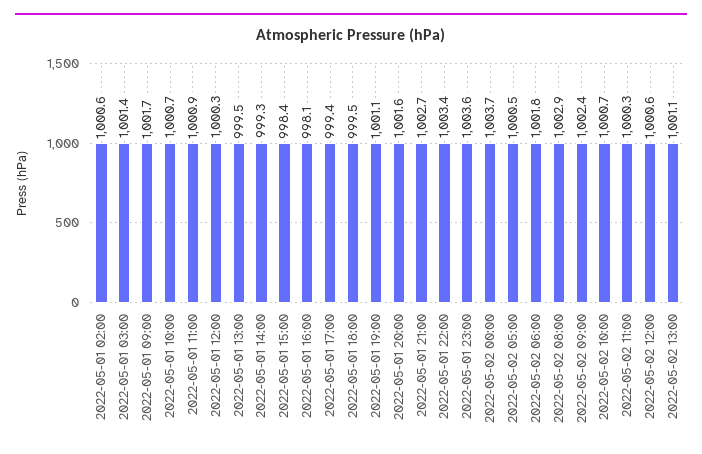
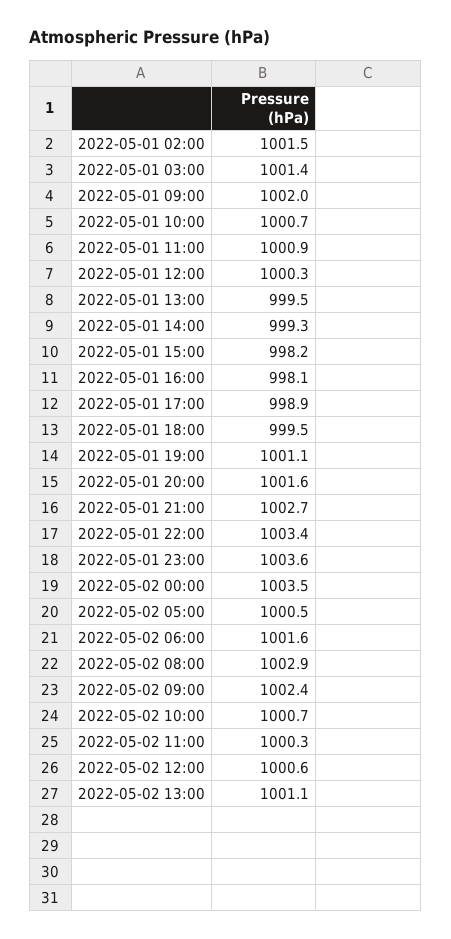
  {
-   "2022-05-01 02:00": 1000.6,
+   "2022-05-01 02:00": 1001.5,
    "2022-05-01 03:00": 1001.4,
-   "2022-05-01 09:00": 1001.7,
+   "2022-05-01 09:00": 1002,
    "2022-05-01 10:00": 1000.7,
    "2022-05-01 11:00": 1000.9,
    "2022-05-01 12:00": 1000.3,
    "2022-05-01 13:00": 999.5,
    "2022-05-01 14:00": 999.3,
-   "2022-05-01 15:00": 998.4,
+   "2022-05-01 15:00": 998.2,
    "2022-05-01 16:00": 998.1,
-   "2022-05-01 17:00": 999.4,
+   "2022-05-01 17:00": 998.9,
    "2022-05-01 18:00": 999.5,
    "2022-05-01 19:00": 1001.1,
    "2022-05-01 20:00": 1001.6,
    "2022-05-01 21:00": 1002.7,
    "2022-05-01 22:00": 1003.4,
    "2022-05-01 23:00": 1003.6,
-   "2022-05-02 00:00": 1003.7,
+   "2022-05-02 00:00": 1003.5,
    "2022-05-02 05:00": 1000.5,
-   "2022-05-02 06:00": 1001.8,
+   "2022-05-02 06:00": 1001.6,
    "2022-05-02 08:00": 1002.9,
    "2022-05-02 09:00": 1002.4,
    "2022-05-02 10:00": 1000.7,
    "2022-05-02 11:00": 1000.3,
    "2022-05-02 12:00": 1000.6,
    "2022-05-02 13:00": 1001.1
  }

